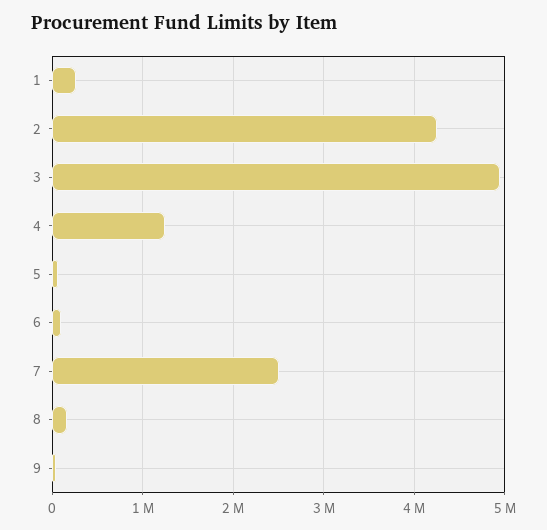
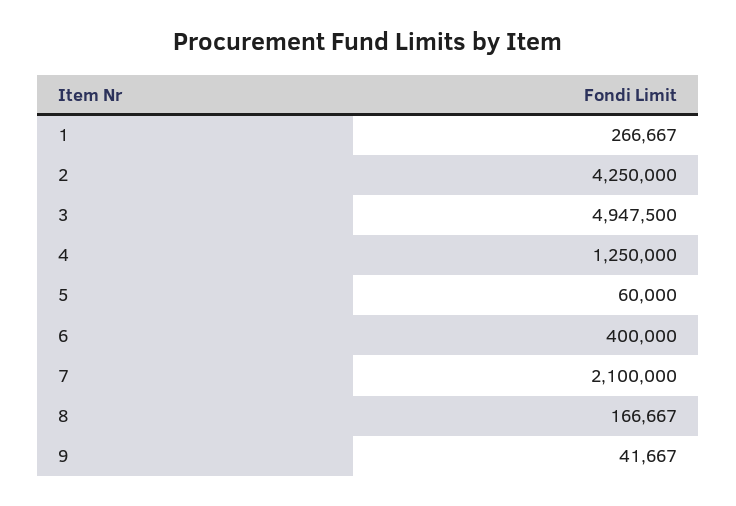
  {
    "1": 266667,
    "2": 4250000,
    "3": 4947500,
    "4": 1250000,
    "5": 60000,
-   "6": 100000,
+   "6": 400000,
-   "7": 2500000,
+   "7": 2100000,
    "8": 166667,
    "9": 41667
  }

